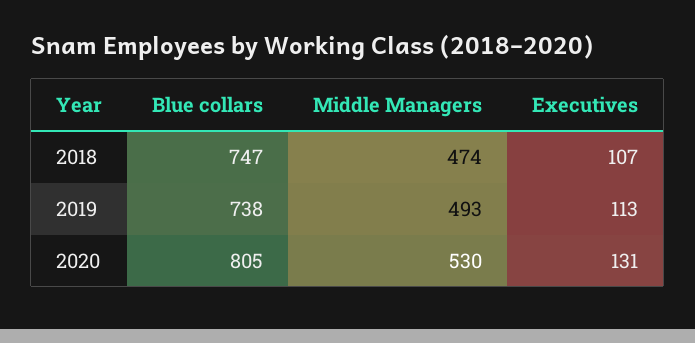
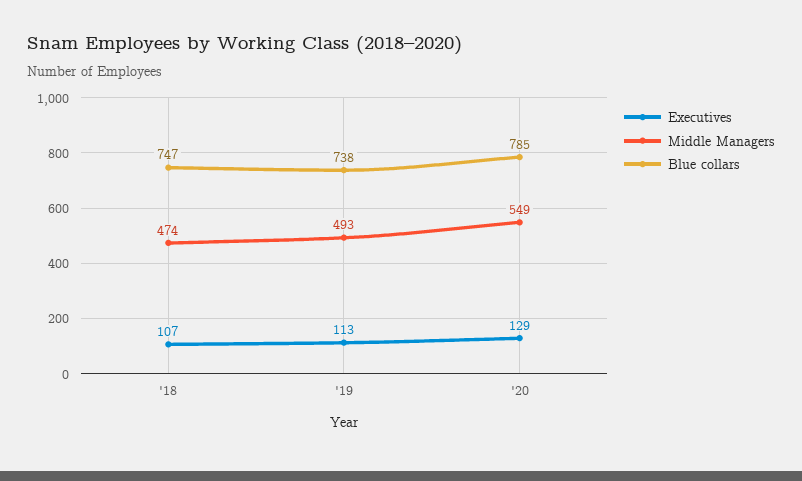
  {
    "Blue collars": {
      "2018": 747,
      "2019": 738,
-     "2020": 805
+     "2020": 785
    },
    "Middle Managers": {
      "2018": 474,
      "2019": 493,
-     "2020": 530
+     "2020": 549
    },
    "Executives": {
      "2018": 107,
      "2019": 113,
-     "2020": 131
+     "2020": 129
    }
  }

